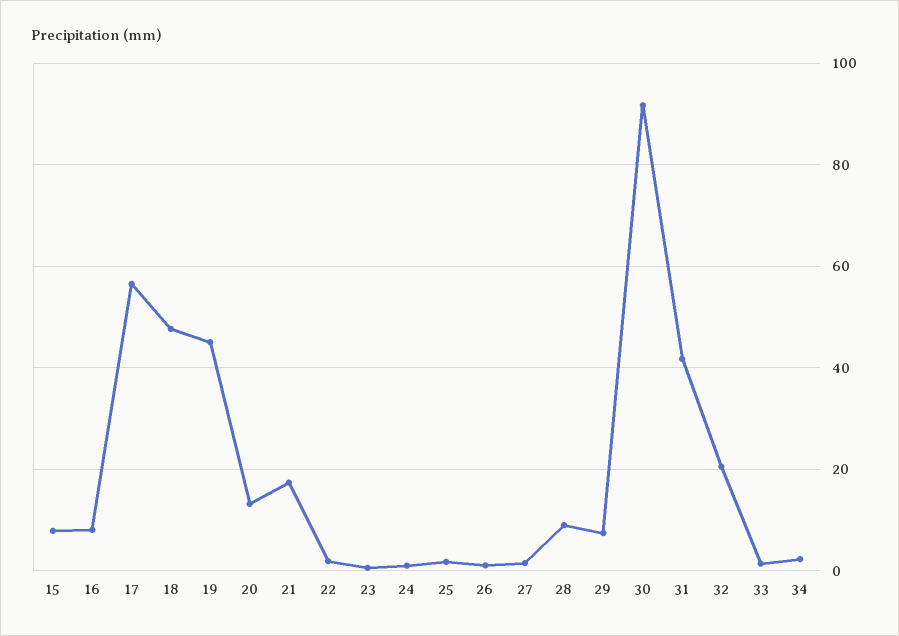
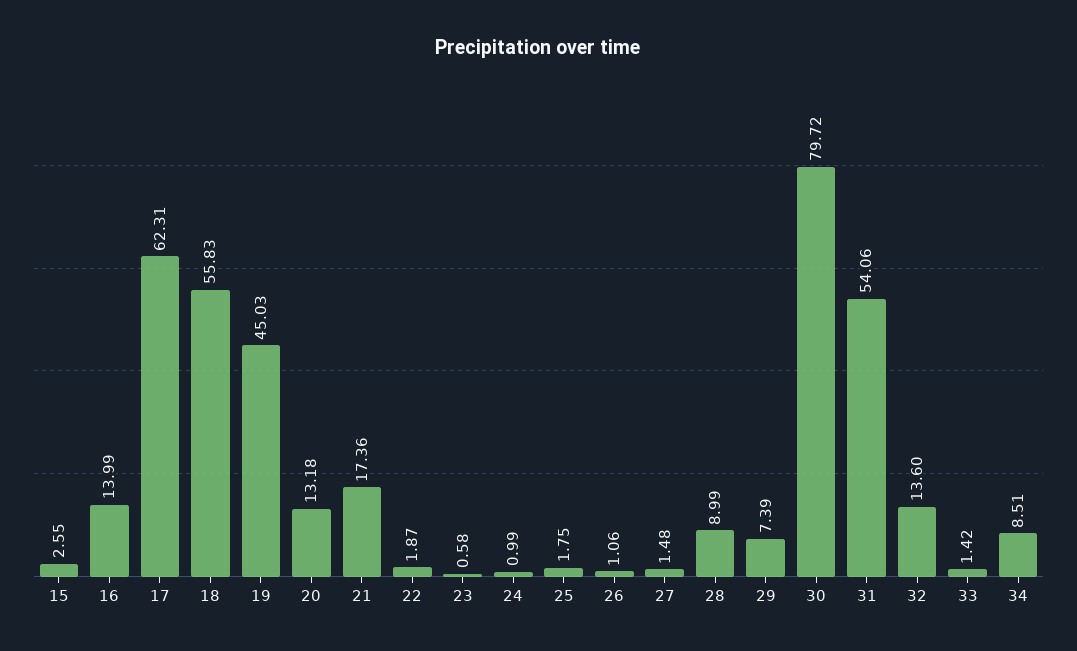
  {
-   "15": 8,
+   "15": 2.55,
-   "16": 8,
+   "16": 13.99,
-   "17": 56,
+   "17": 62.31,
-   "18": 48,
+   "18": 55.83,
    "19": 45.03,
    "20": 13.18,
    "21": 17.36,
    "22": 1.87,
    "23": 0.58,
    "24": 0.99,
    "25": 1.75,
    "26": 1.06,
    "27": 1.48,
    "28": 8.99,
    "29": 7.39,
-   "30": 92,
+   "30": 79.72,
-   "31": 42,
+   "31": 54.06,
-   "32": 20,
+   "32": 13.6,
    "33": 1.42,
-   "34": 2
+   "34": 8.51
  }

